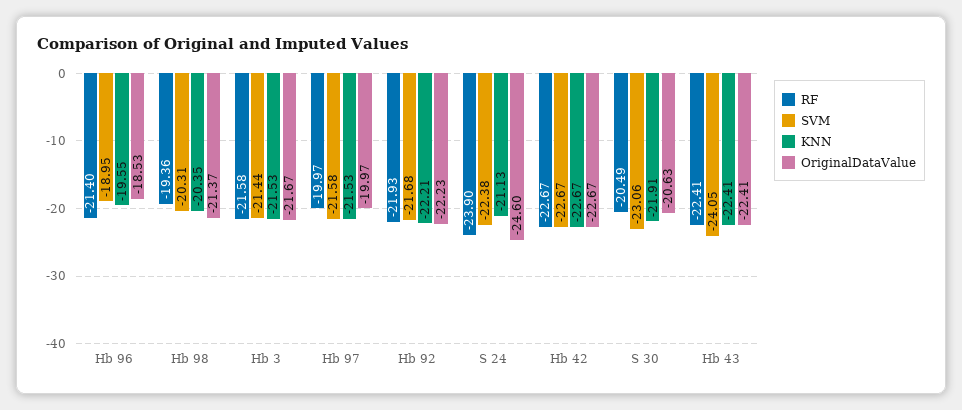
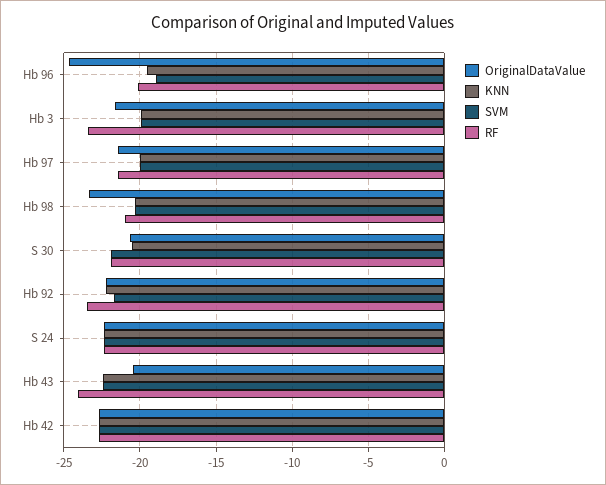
  {
    "RF": {
-     "Hb 96": -21.4,
+     "Hb 96": -20,
-     "Hb 98": -19.36,
+     "Hb 98": -21,
-     "Hb 3": -21.58,
+     "Hb 3": -23.5,
-     "Hb 97": -19.97,
+     "Hb 97": -21.5,
-     "Hb 92": -21.93,
+     "Hb 92": -23.5,
-     "S 24": -23.9,
+     "S 24": -22.5,
      "Hb 42": -22.67,
-     "S 30": -20.49,
+     "S 30": -22,
-     "Hb 43": -22.41
+     "Hb 43": -24
    },
    "SVM": {
      "Hb 96": -18.95,
      "Hb 98": -20.31,
-     "Hb 3": -21.44,
+     "Hb 3": -20,
-     "Hb 97": -21.58,
+     "Hb 97": -20,
      "Hb 92": -21.68,
      "S 24": -22.38,
      "Hb 42": -22.67,
-     "S 30": -23.06,
+     "S 30": -22,
-     "Hb 43": -24.05
+     "Hb 43": -22.5
    },
    "KNN": {
      "Hb 96": -19.55,
      "Hb 98": -20.35,
-     "Hb 3": -21.53,
+     "Hb 3": -20,
-     "Hb 97": -21.53,
+     "Hb 97": -20,
      "Hb 92": -22.21,
-     "S 24": -21.13,
+     "S 24": -22.5,
      "Hb 42": -22.67,
-     "S 30": -21.91,
+     "S 30": -20.5,
      "Hb 43": -22.41
    },
    "OriginalDataValue": {
-     "Hb 96": -18.53,
+     "Hb 96": -24.5,
-     "Hb 98": -21.37,
+     "Hb 98": -23.5,
      "Hb 3": -21.67,
-     "Hb 97": -19.97,
+     "Hb 97": -21.5,
      "Hb 92": -22.23,
-     "S 24": -24.6,
+     "S 24": -22.5,
      "Hb 42": -22.67,
      "S 30": -20.63,
-     "Hb 43": -22.41
+     "Hb 43": -20.5
    }
  }

